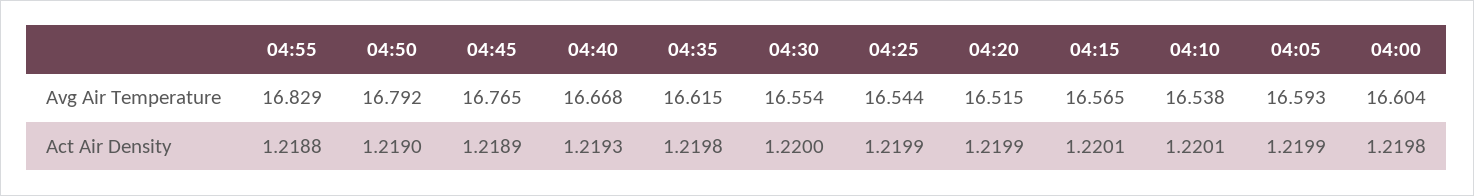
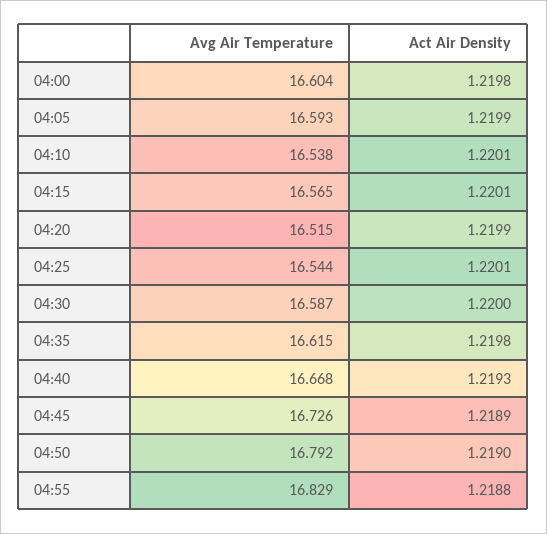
  {
    "04:55": {
      "Avg Air Temperature": 16.829,
      "Act Air Density": 1.2188
    },
    "04:50": {
      "Avg Air Temperature": 16.792,
      "Act Air Density": 1.219
    },
    "04:45": {
-     "Avg Air Temperature": 16.765,
+     "Avg Air Temperature": 16.726,
      "Act Air Density": 1.2189
    },
    "04:40": {
      "Avg Air Temperature": 16.668,
      "Act Air Density": 1.2193
    },
    "04:35": {
      "Avg Air Temperature": 16.615,
      "Act Air Density": 1.2198
    },
    "04:30": {
-     "Avg Air Temperature": 16.554,
+     "Avg Air Temperature": 16.587,
      "Act Air Density": 1.22
    },
    "04:25": {
      "Avg Air Temperature": 16.544,
-     "Act Air Density": 1.2199
+     "Act Air Density": 1.2201
    },
    "04:20": {
      "Avg Air Temperature": 16.515,
      "Act Air Density": 1.2199
    },
    "04:15": {
      "Avg Air Temperature": 16.565,
      "Act Air Density": 1.2201
    },
    "04:10": {
      "Avg Air Temperature": 16.538,
      "Act Air Density": 1.2201
    },
    "04:05": {
      "Avg Air Temperature": 16.593,
      "Act Air Density": 1.2199
    },
    "04:00": {
      "Avg Air Temperature": 16.604,
      "Act Air Density": 1.2198
    }
  }

